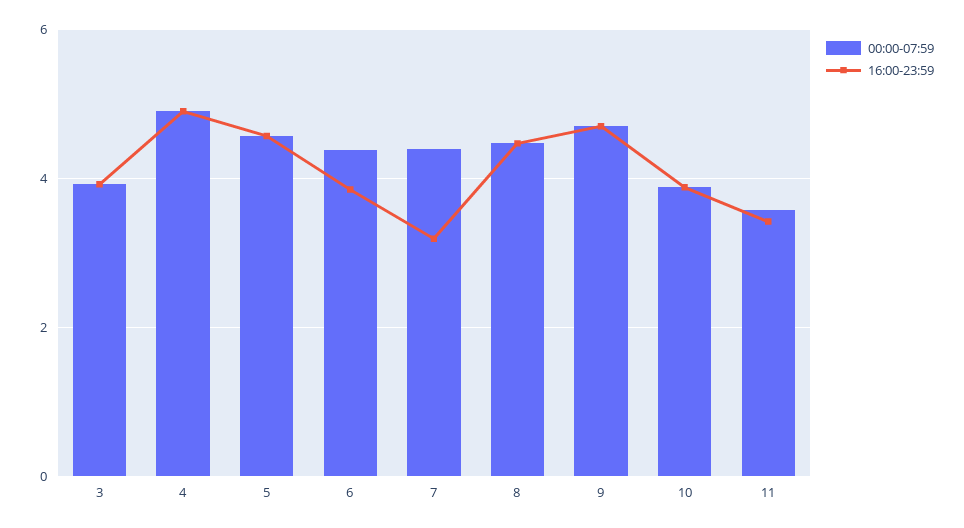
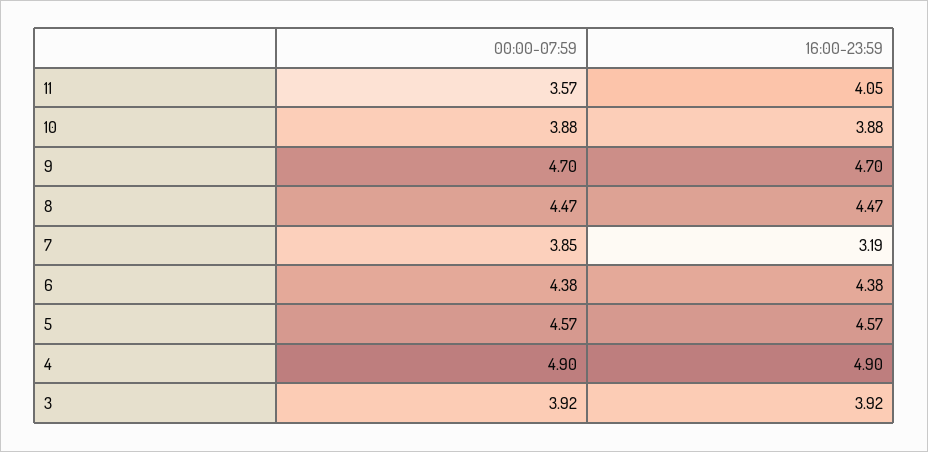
  {
    "00:00-07:59": {
      "3": 3.92,
      "4": 4.9,
      "5": 4.57,
      "6": 4.38,
-     "7": 4.4,
+     "7": 3.85,
      "8": 4.47,
      "9": 4.7,
      "10": 3.88,
      "11": 3.57
    },
    "16:00-23:59": {
      "3": 3.92,
      "4": 4.9,
      "5": 4.57,
-     "6": 3.8,
+     "6": 4.38,
      "7": 3.19,
      "8": 4.47,
      "9": 4.7,
      "10": 3.88,
-     "11": 3.4
+     "11": 4.05
    }
  }

